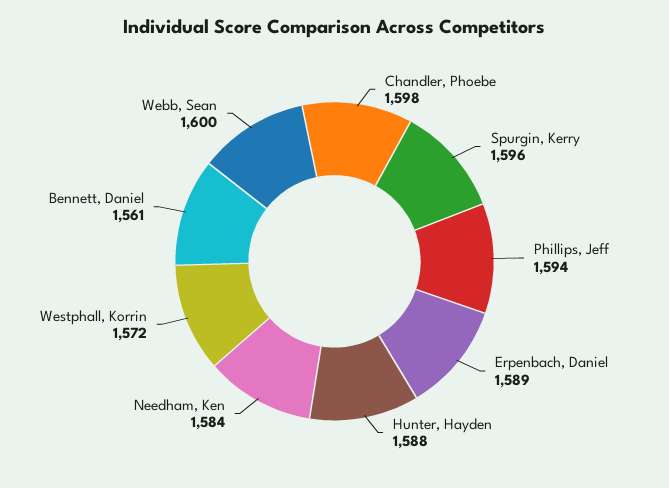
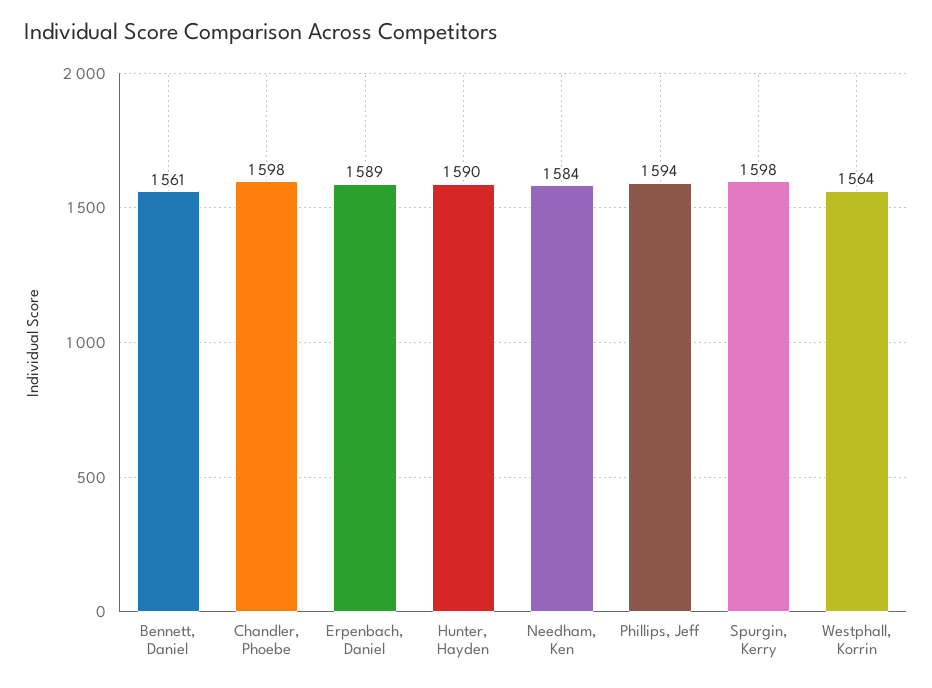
  {
    "Chandler, Phoebe": 1598,
-   "Spurgin, Kerry": 1596,
+   "Spurgin, Kerry": 1598,
    "Phillips, Jeff": 1594,
    "Erpenbach, Daniel": 1589,
-   "Hunter, Hayden": 1588,
+   "Hunter, Hayden": 1590,
    "Needham, Ken": 1584,
-   "Westphall, Korrin": 1572,
+   "Westphall, Korrin": 1564,
-   "Bennett, Daniel": 1561,
+   "Bennett, Daniel": 1561
-   "Webb, Sean": 1600
  }

